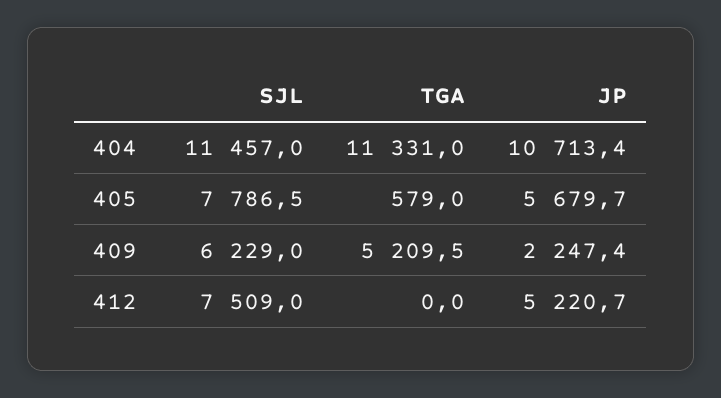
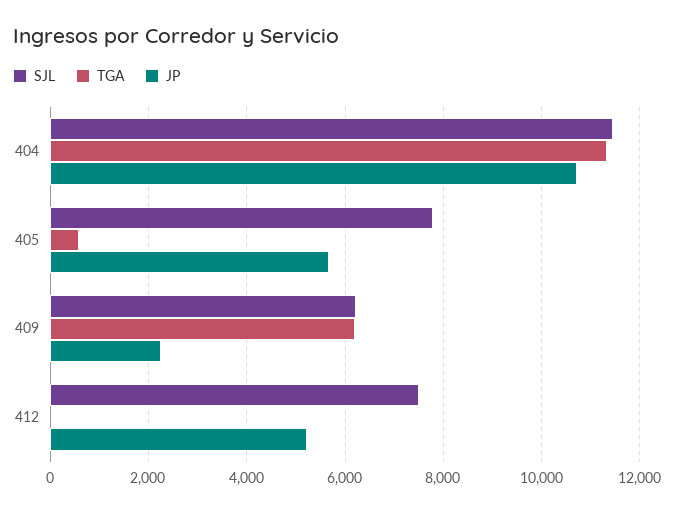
  {
    "SJL": {
      "404": 11457,
      "405": 7786.5,
      "409": 6229,
      "412": 7509
    },
    "TGA": {
      "404": 11331,
      "405": 579,
-     "409": 5209.5,
+     "409": 6200,
      "412": 0
    },
    "JP": {
      "404": 10713.4,
      "405": 5679.7,
      "409": 2247.4,
      "412": 5220.7
    }
  }

